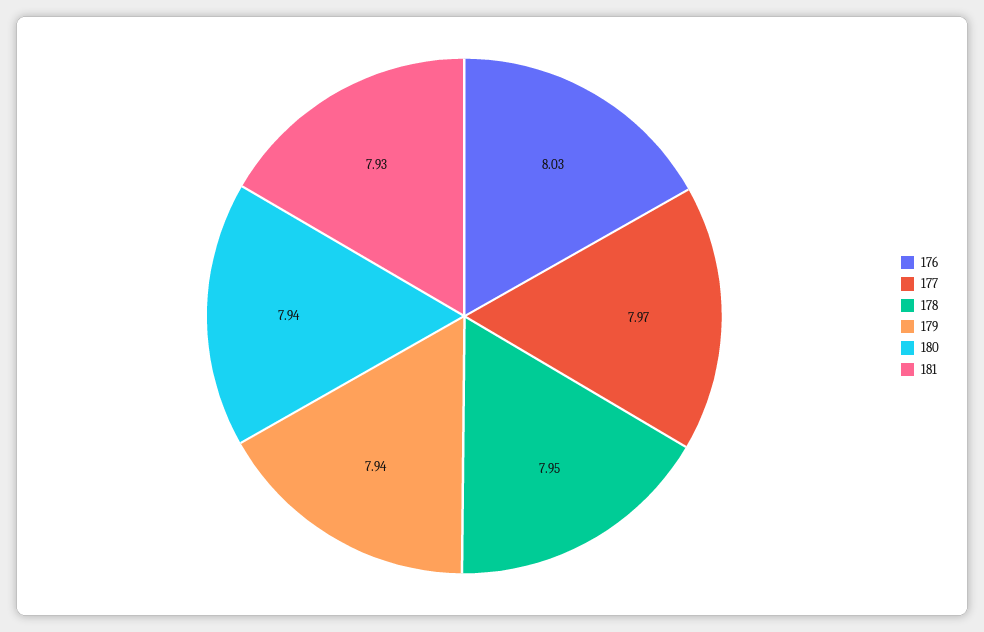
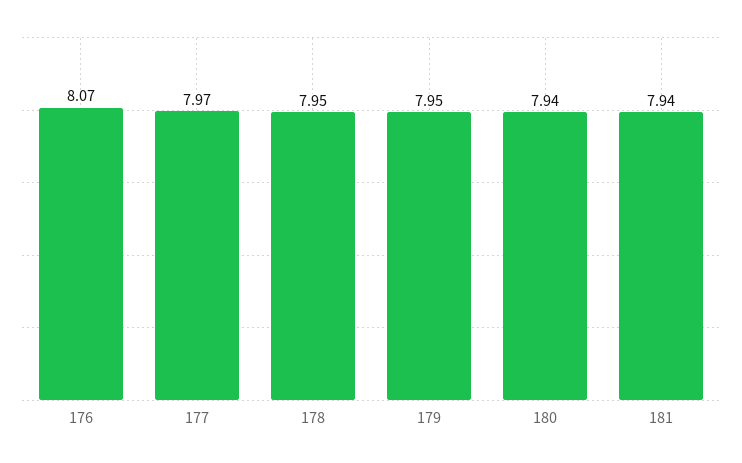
  {
-   "176": 8.03,
+   "176": 8.07,
    "177": 7.97,
    "178": 7.95,
-   "179": 7.94,
+   "179": 7.95,
    "180": 7.94,
-   "181": 7.93
+   "181": 7.94
  }

